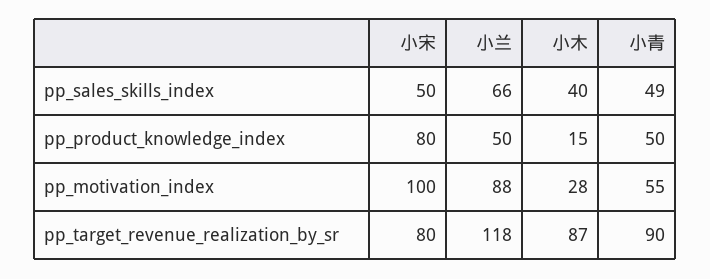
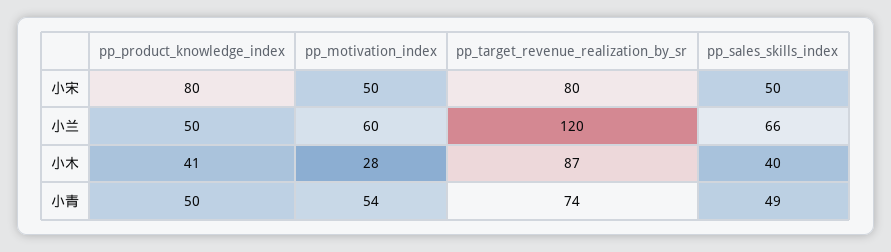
  {
    "小宋": {
      "pp_sales_skills_index": 50,
      "pp_product_knowledge_index": 80,
-     "pp_motivation_index": 100,
+     "pp_motivation_index": 50,
      "pp_target_revenue_realization_by_sr": 80
    },
    "小兰": {
      "pp_sales_skills_index": 66,
      "pp_product_knowledge_index": 50,
-     "pp_motivation_index": 88,
+     "pp_motivation_index": 60,
-     "pp_target_revenue_realization_by_sr": 118
+     "pp_target_revenue_realization_by_sr": 120
    },
    "小木": {
      "pp_sales_skills_index": 40,
-     "pp_product_knowledge_index": 15,
+     "pp_product_knowledge_index": 41,
      "pp_motivation_index": 28,
      "pp_target_revenue_realization_by_sr": 87
    },
    "小青": {
      "pp_sales_skills_index": 49,
      "pp_product_knowledge_index": 50,
-     "pp_motivation_index": 55,
+     "pp_motivation_index": 54,
-     "pp_target_revenue_realization_by_sr": 90
+     "pp_target_revenue_realization_by_sr": 74
    }
  }

